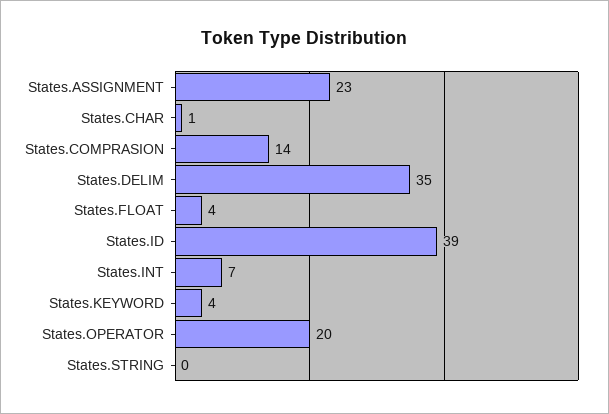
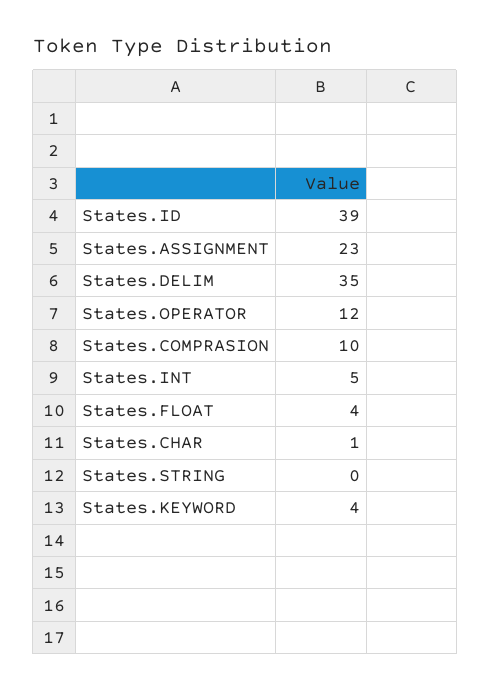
  {
    "States.ASSIGNMENT": 23,
    "States.CHAR": 1,
-   "States.COMPRASION": 14,
+   "States.COMPRASION": 10,
    "States.DELIM": 35,
    "States.FLOAT": 4,
    "States.ID": 39,
-   "States.INT": 7,
+   "States.INT": 5,
    "States.KEYWORD": 4,
-   "States.OPERATOR": 20,
+   "States.OPERATOR": 12,
    "States.STRING": 0
  }

